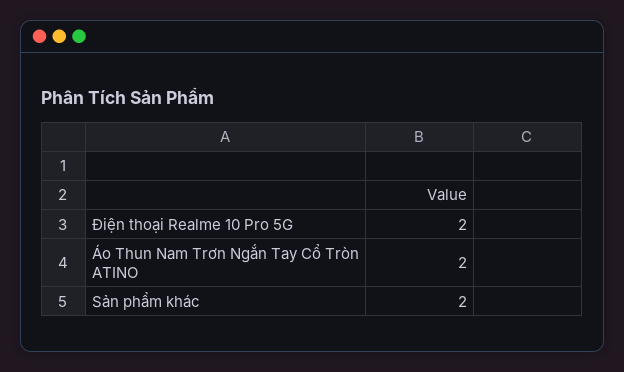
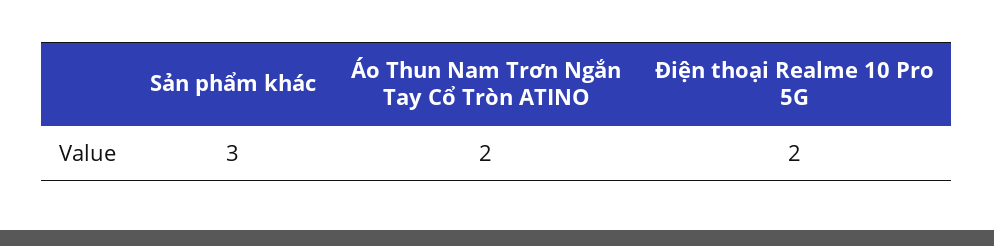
  {
    "Điện thoại Realme 10 Pro 5G": 2,
    "Áo Thun Nam Trơn Ngắn Tay Cổ Tròn ATINO": 2,
-   "Sản phẩm khác": 2
+   "Sản phẩm khác": 3
  }

